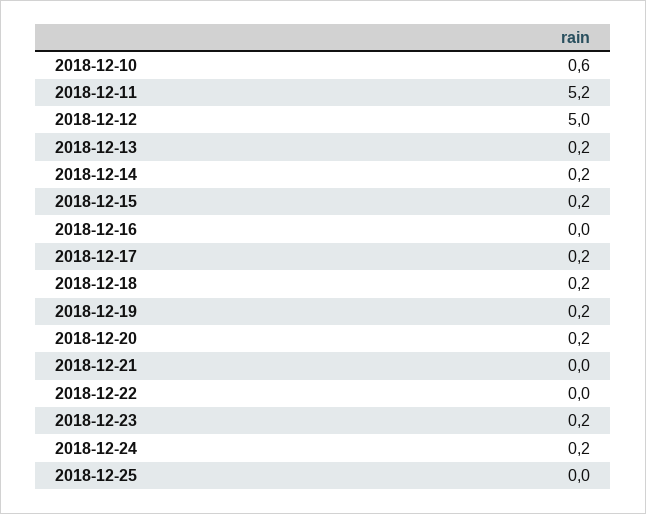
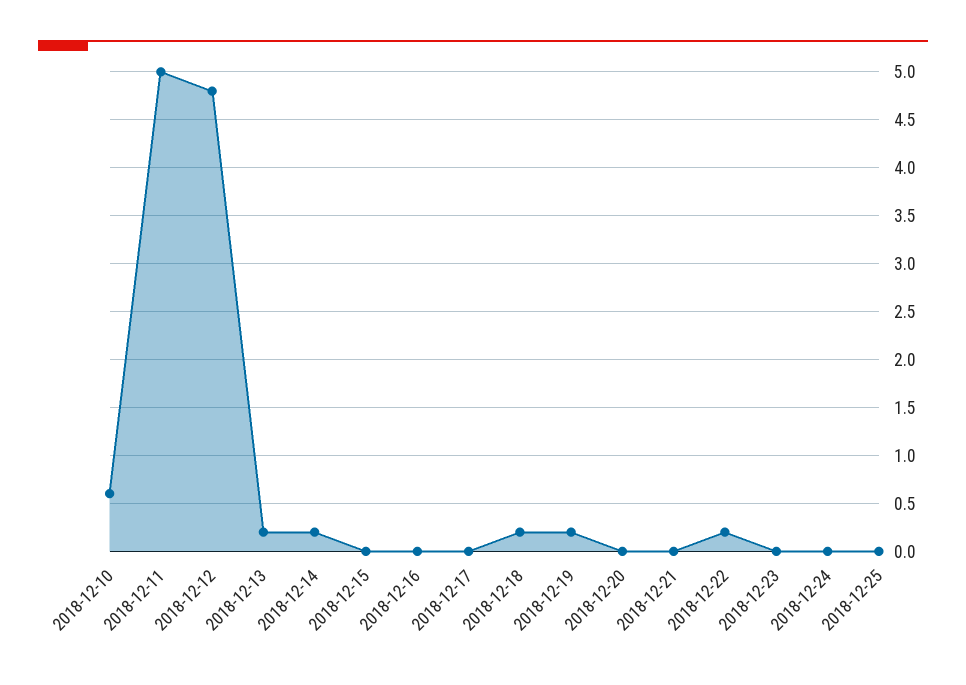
  {
    "2018-12-10": 0.6,
-   "2018-12-11": 5.2,
+   "2018-12-11": 5,
-   "2018-12-12": 5,
+   "2018-12-12": 4.8,
    "2018-12-13": 0.2,
    "2018-12-14": 0.2,
-   "2018-12-15": 0.2,
+   "2018-12-15": 0,
    "2018-12-16": 0,
-   "2018-12-17": 0.2,
+   "2018-12-17": 0,
    "2018-12-18": 0.2,
    "2018-12-19": 0.2,
-   "2018-12-20": 0.2,
+   "2018-12-20": 0,
    "2018-12-21": 0,
-   "2018-12-22": 0,
+   "2018-12-22": 0.2,
-   "2018-12-23": 0.2,
+   "2018-12-23": 0,
-   "2018-12-24": 0.2,
+   "2018-12-24": 0,
    "2018-12-25": 0
  }

